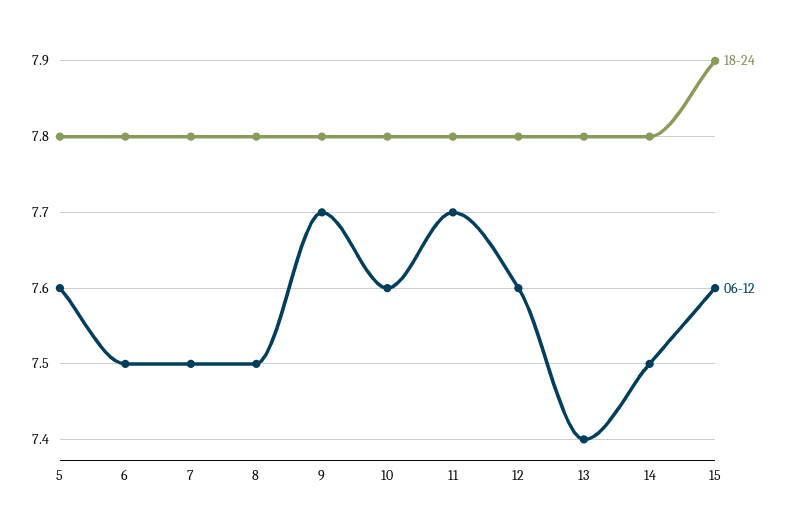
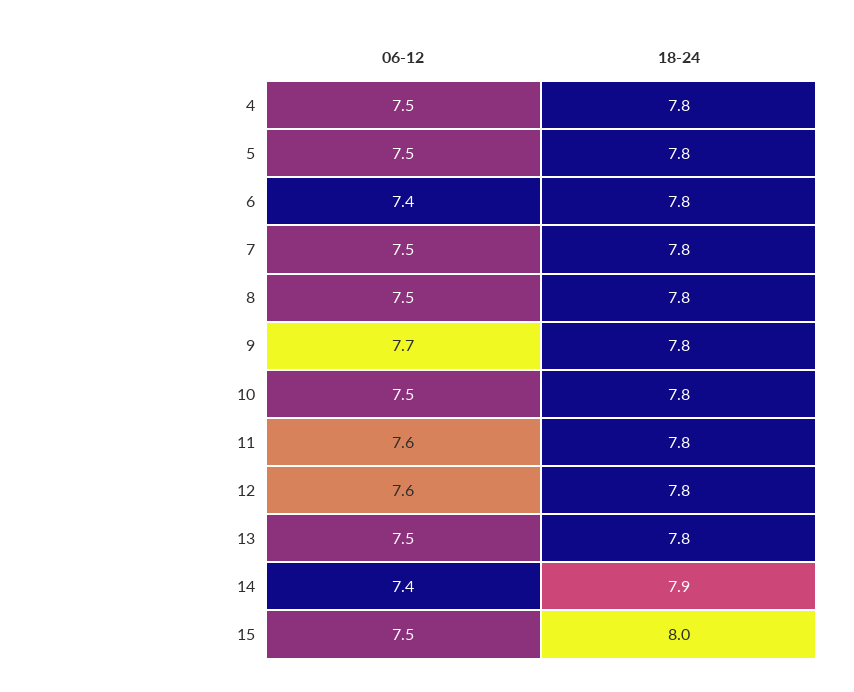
  {
    "18-24": {
      "5": 7.8,
      "6": 7.8,
      "7": 7.8,
      "8": 7.8,
      "9": 7.8,
      "10": 7.8,
      "11": 7.8,
      "12": 7.8,
      "13": 7.8,
-     "14": 7.8,
+     "14": 7.9,
-     "15": 7.9
+     "15": 8,
+     "4": 7.8
    },
    "06-12": {
-     "5": 7.6,
+     "5": 7.5,
-     "6": 7.5,
+     "6": 7.4,
      "7": 7.5,
      "8": 7.5,
      "9": 7.7,
-     "10": 7.6,
+     "10": 7.5,
-     "11": 7.7,
+     "11": 7.6,
      "12": 7.6,
-     "13": 7.4,
+     "13": 7.5,
-     "14": 7.5,
+     "14": 7.4,
-     "15": 7.6
+     "15": 7.5,
+     "4": 7.5
    }
  }

